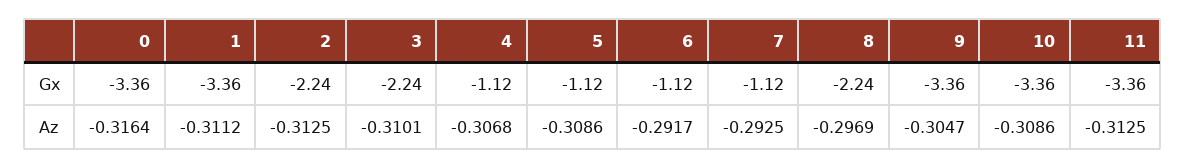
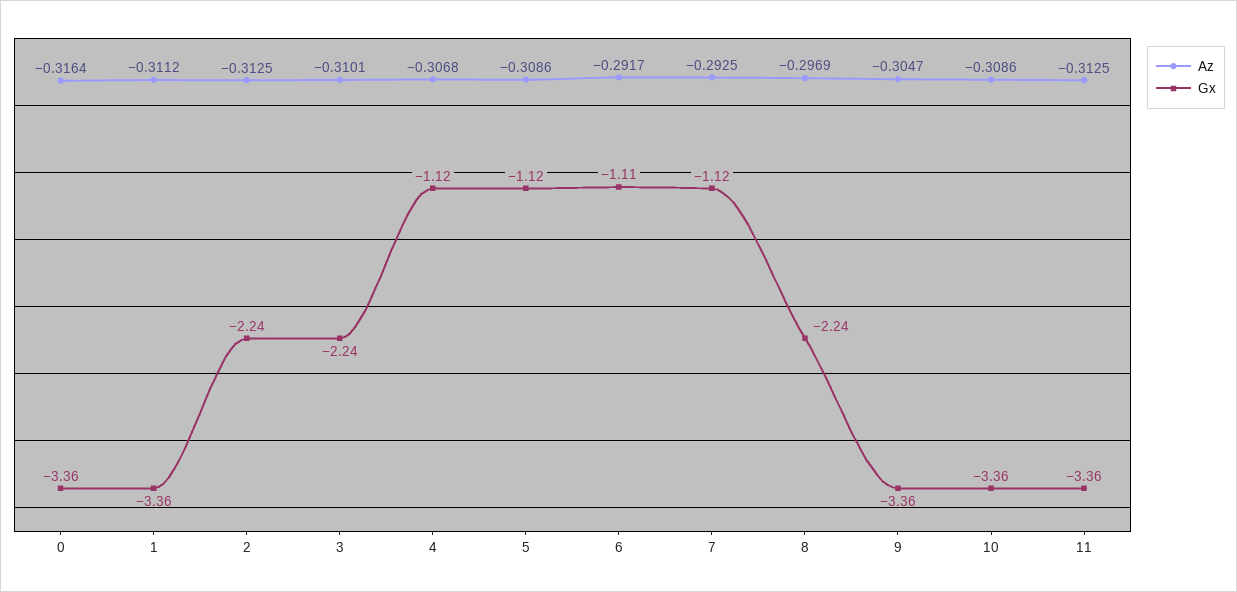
  {
    "Gx": {
      "0": -3.36,
      "1": -3.36,
      "2": -2.24,
      "3": -2.24,
      "4": -1.12,
      "5": -1.12,
-     "6": -1.12,
+     "6": -1.11,
      "7": -1.12,
      "8": -2.24,
      "9": -3.36,
      "10": -3.36,
      "11": -3.36
    },
    "Az": {
      "0": -0.3164,
      "1": -0.3112,
      "2": -0.3125,
      "3": -0.3101,
      "4": -0.3068,
      "5": -0.3086,
      "6": -0.2917,
      "7": -0.2925,
      "8": -0.2969,
      "9": -0.3047,
      "10": -0.3086,
      "11": -0.3125
    }
  }

